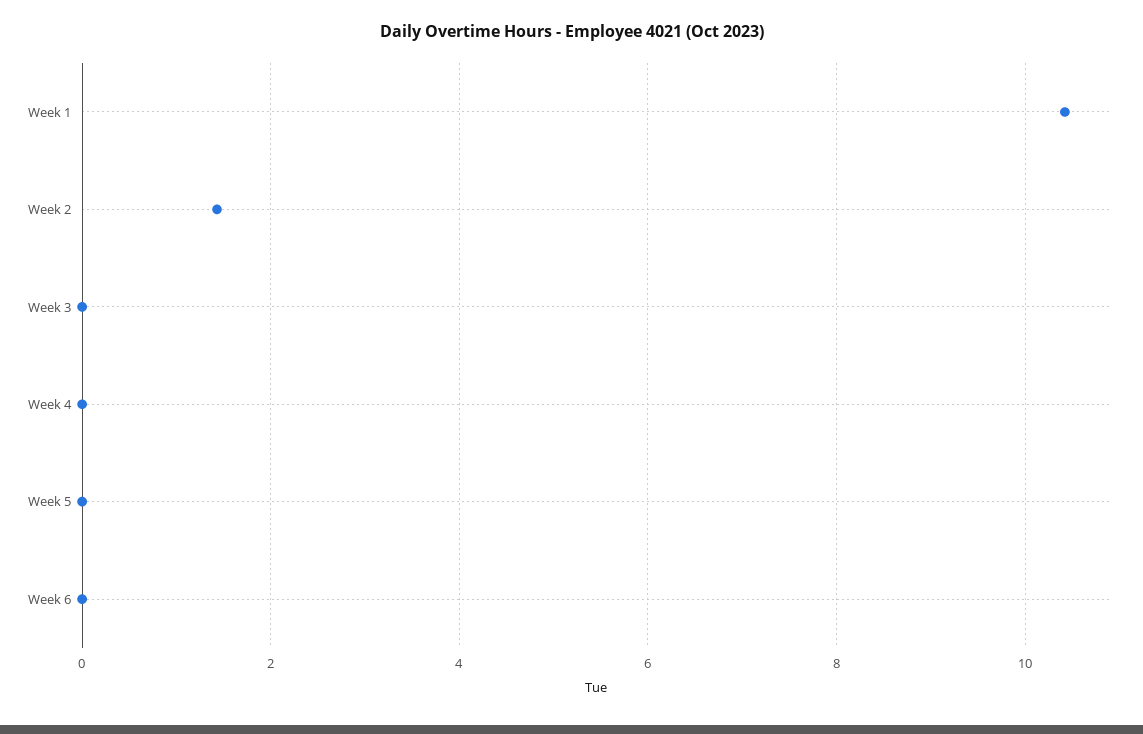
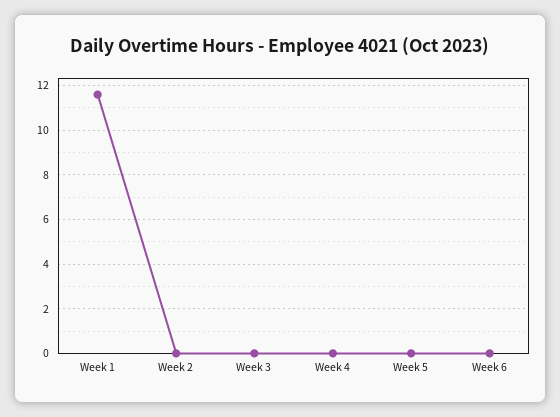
  {
-   "Week 1": 10.4,
+   "Week 1": 11.5,
-   "Week 2": 1.4,
+   "Week 2": 0,
    "Week 3": 0,
    "Week 4": 0,
    "Week 5": 0,
    "Week 6": 0
  }

